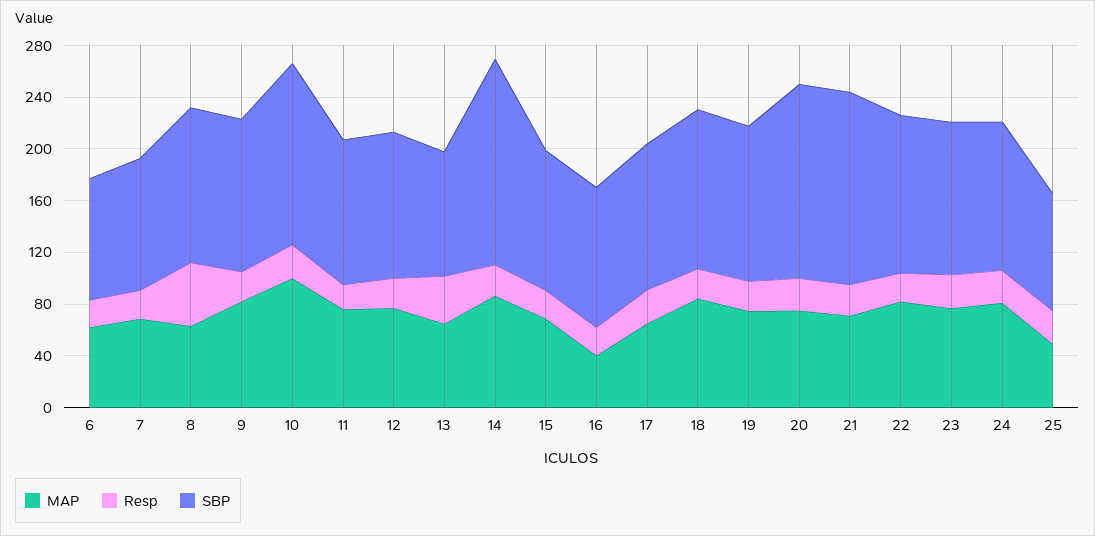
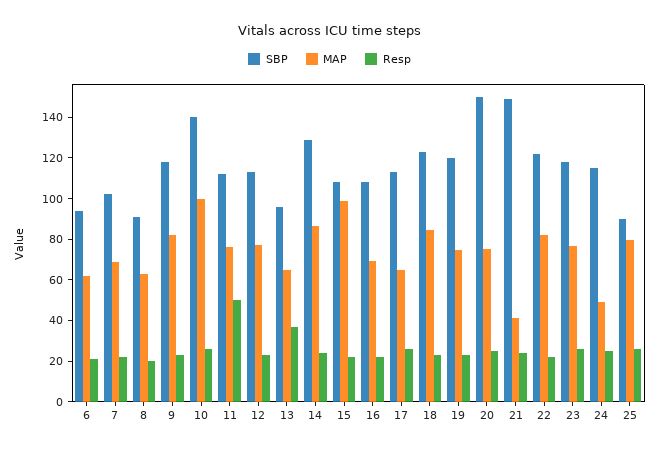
  {
    "MAP": {
      "6": 60,
      "7": 70,
      "8": 65,
      "9": 80,
      "10": 100,
      "11": 75,
      "12": 75,
      "13": 65,
      "14": 85,
-     "15": 70,
+     "15": 100,
-     "16": 40,
+     "16": 70,
      "17": 65,
      "18": 85,
      "19": 75,
      "20": 75,
-     "21": 70,
+     "21": 40,
      "22": 80,
      "23": 75,
-     "24": 80,
+     "24": 50,
-     "25": 50
+     "25": 80
    },
    "Resp": {
      "6": 20,
      "7": 20,
-     "8": 50,
+     "8": 20,
      "9": 25,
      "10": 25,
-     "11": 20,
+     "11": 50,
      "12": 25,
      "13": 35,
      "14": 25,
      "15": 20,
      "16": 20,
      "17": 25,
      "18": 25,
      "19": 25,
      "20": 25,
      "21": 25,
      "22": 20,
      "23": 25,
      "24": 25,
      "25": 25
    },
    "SBP": {
      "6": 95,
      "7": 100,
-     "8": 120,
+     "8": 90,
      "9": 120,
      "10": 140,
      "11": 110,
      "12": 115,
      "13": 95,
-     "14": 160,
+     "14": 130,
      "15": 110,
      "16": 110,
      "17": 115,
      "18": 125,
      "19": 120,
      "20": 150,
      "21": 150,
      "22": 120,
      "23": 120,
      "24": 115,
      "25": 90
    }
  }

